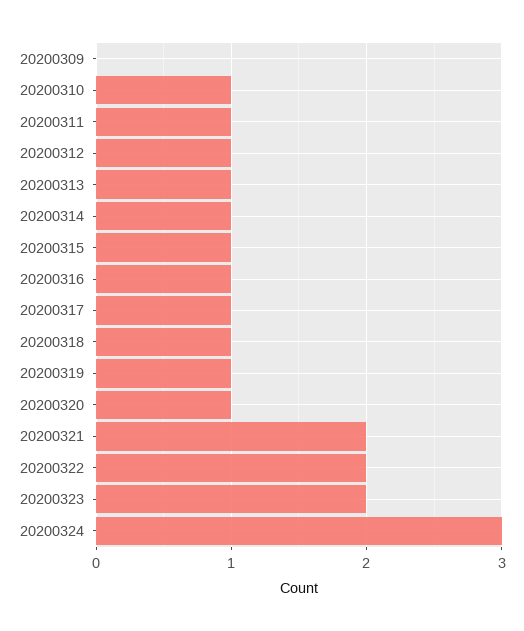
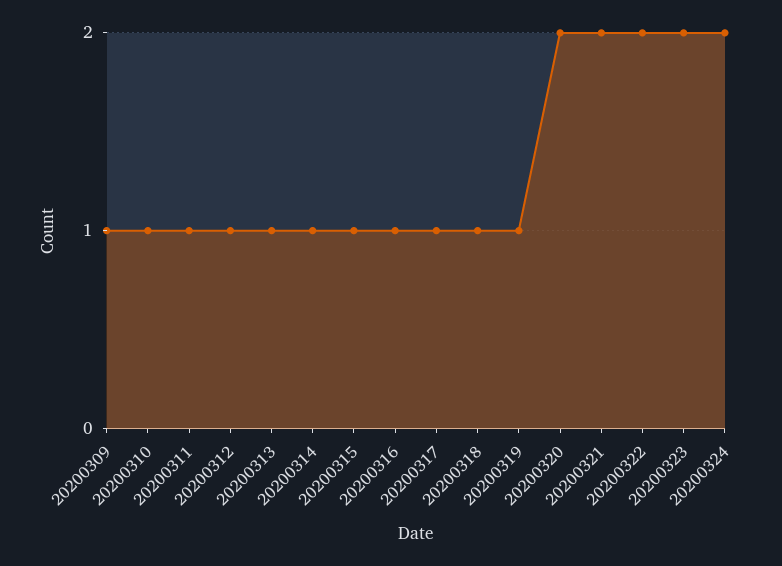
  {
-   "20200309": 0,
+   "20200309": 1,
    "20200310": 1,
    "20200311": 1,
    "20200312": 1,
    "20200313": 1,
    "20200314": 1,
    "20200315": 1,
    "20200316": 1,
    "20200317": 1,
    "20200318": 1,
    "20200319": 1,
-   "20200320": 1,
+   "20200320": 2,
    "20200321": 2,
    "20200322": 2,
    "20200323": 2,
-   "20200324": 3
+   "20200324": 2
  }

